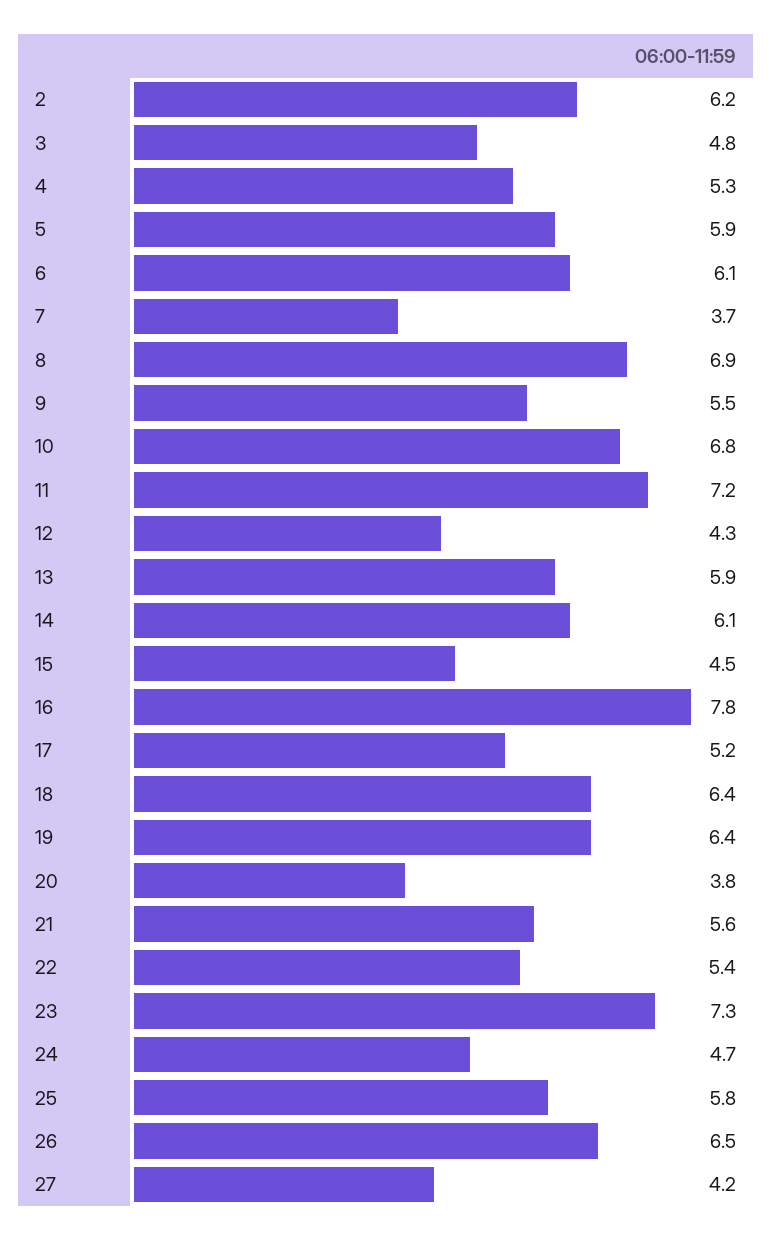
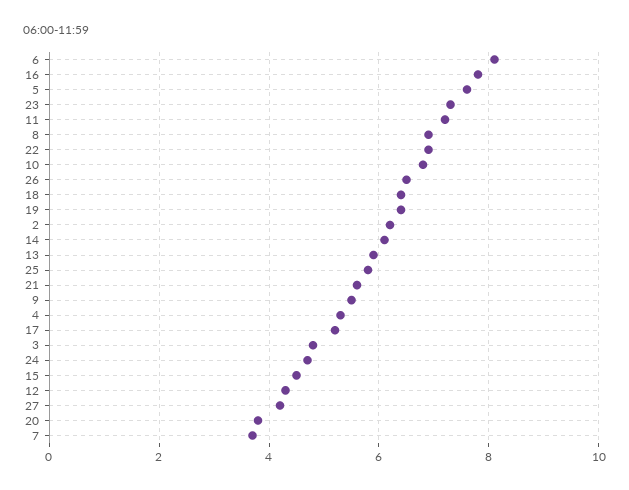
  {
    "2": 6.2,
    "3": 4.8,
    "4": 5.3,
-   "5": 5.9,
+   "5": 7.5,
-   "6": 6.1,
+   "6": 8,
    "7": 3.7,
    "8": 6.9,
    "9": 5.5,
    "10": 6.8,
    "11": 7.2,
    "12": 4.3,
    "13": 5.9,
    "14": 6.1,
    "15": 4.5,
    "16": 7.8,
    "17": 5.2,
    "18": 6.4,
    "19": 6.4,
    "20": 3.8,
    "21": 5.6,
-   "22": 5.4,
+   "22": 7,
    "23": 7.3,
    "24": 4.7,
    "25": 5.8,
    "26": 6.5,
    "27": 4.2
  }

